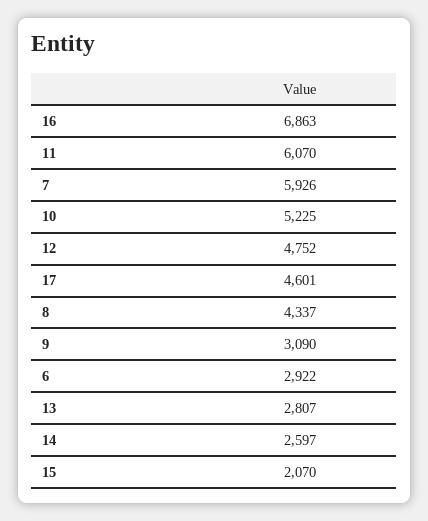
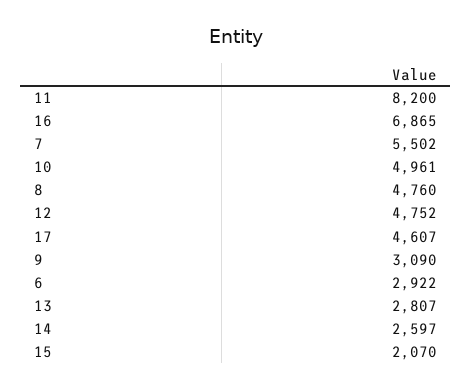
  {
-   "16": 6863,
+   "16": 6865,
-   "11": 6070,
+   "11": 8200,
-   "7": 5926,
+   "7": 5502,
-   "10": 5225,
+   "10": 4961,
    "12": 4752,
-   "17": 4601,
+   "17": 4607,
-   "8": 4337,
+   "8": 4760,
    "9": 3090,
    "6": 2922,
    "13": 2807,
    "14": 2597,
    "15": 2070
  }

